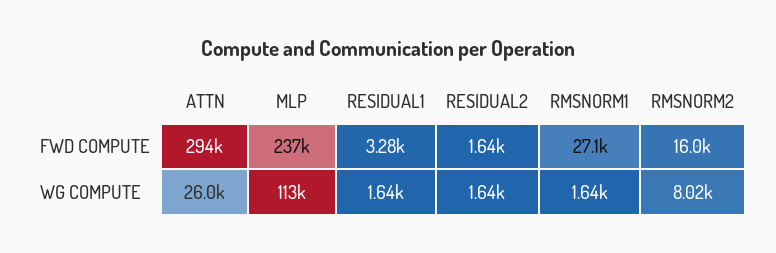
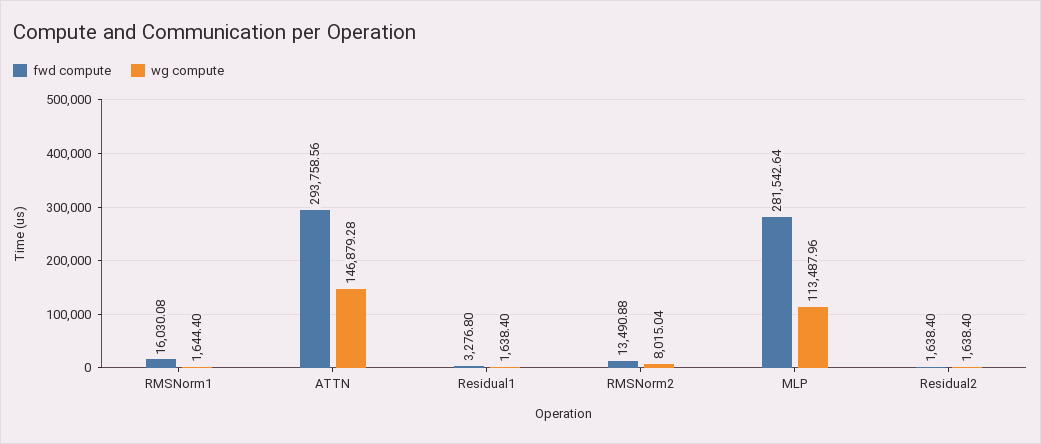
  {
    "FWD COMPUTE": {
      "ATTN": 293758.56,
-     "MLP": 237000,
+     "MLP": 281542.64,
      "RESIDUAL1": 3276.8,
      "RESIDUAL2": 1638.4,
-     "RMSNORM1": 27100,
+     "RMSNORM1": 16030.08,
-     "RMSNORM2": 16000
+     "RMSNORM2": 13490.88
    },
    "WG COMPUTE": {
-     "ATTN": 26000,
+     "ATTN": 146879.28,
      "MLP": 113487.96,
      "RESIDUAL1": 1638.4,
      "RESIDUAL2": 1638.4,
      "RMSNORM1": 1644.4,
      "RMSNORM2": 8015.04
    }
  }

